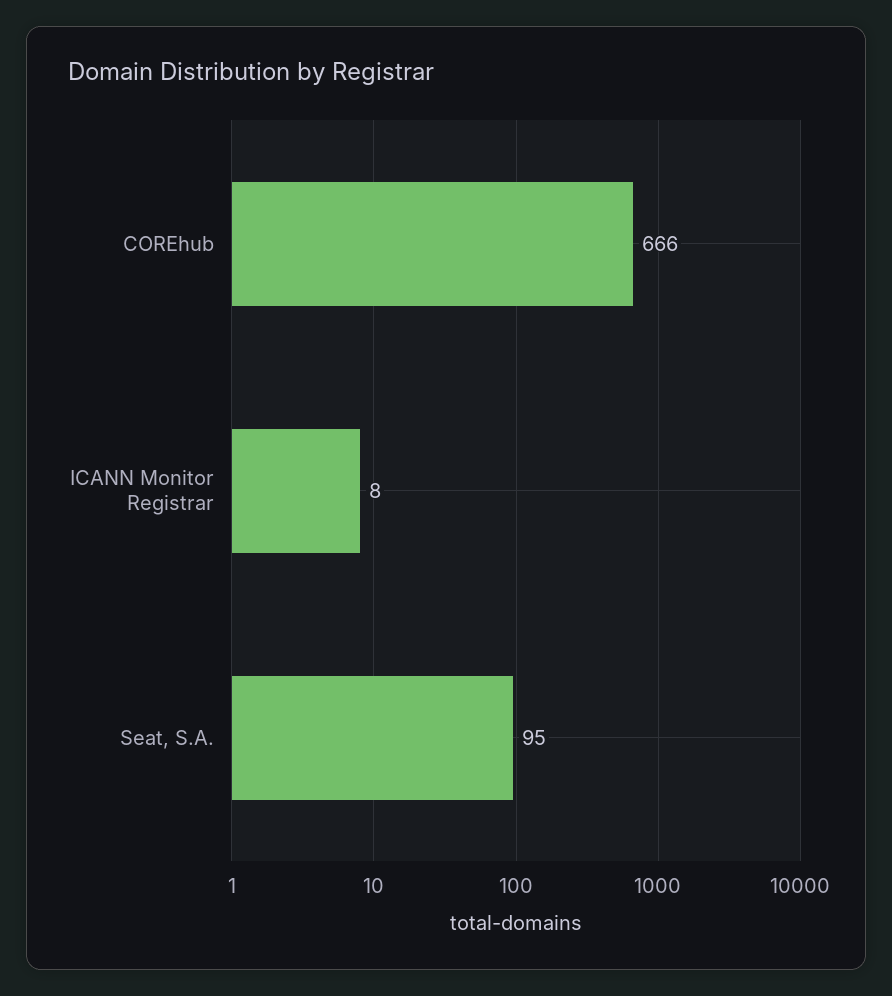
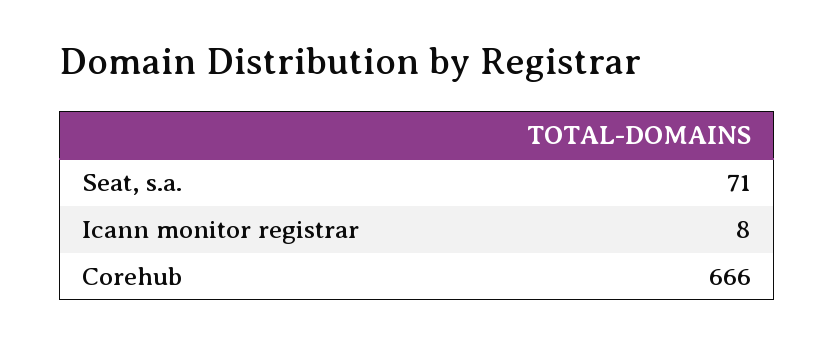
  {
    "COREhub": 666,
    "ICANN Monitor Registrar": 8,
-   "Seat, S.A.": 95
+   "Seat, S.A.": 71
  }

